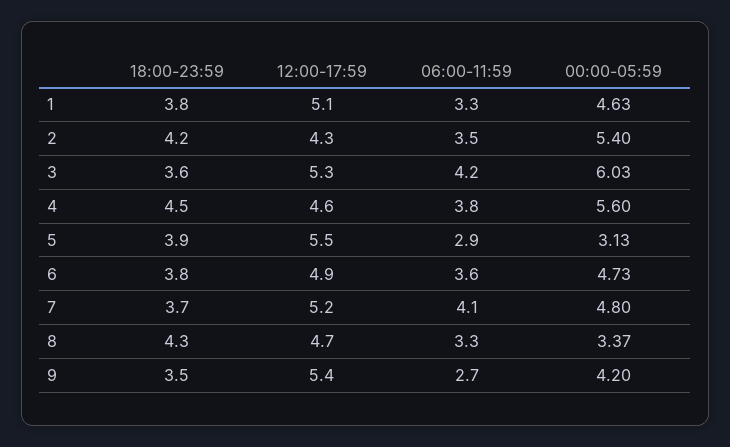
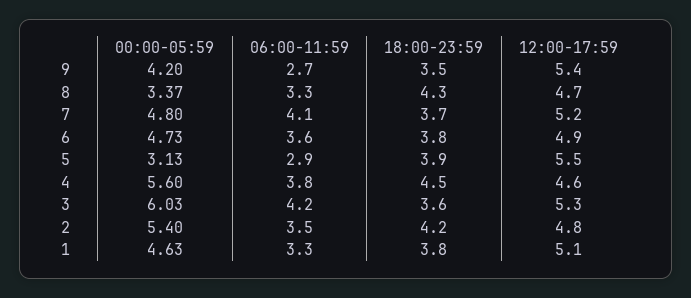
  {
    "18:00-23:59": {
      "1": 3.8,
      "2": 4.2,
      "3": 3.6,
      "4": 4.5,
      "5": 3.9,
      "6": 3.8,
      "7": 3.7,
      "8": 4.3,
      "9": 3.5
    },
    "12:00-17:59": {
      "1": 5.1,
-     "2": 4.3,
+     "2": 4.8,
      "3": 5.3,
      "4": 4.6,
      "5": 5.5,
      "6": 4.9,
      "7": 5.2,
      "8": 4.7,
      "9": 5.4
    },
    "06:00-11:59": {
      "1": 3.3,
      "2": 3.5,
      "3": 4.2,
      "4": 3.8,
      "5": 2.9,
      "6": 3.6,
      "7": 4.1,
      "8": 3.3,
      "9": 2.7
    },
    "00:00-05:59": {
      "1": 4.63,
      "2": 5.4,
      "3": 6.03,
      "4": 5.6,
      "5": 3.13,
      "6": 4.73,
      "7": 4.8,
      "8": 3.37,
      "9": 4.2
    }
  }

